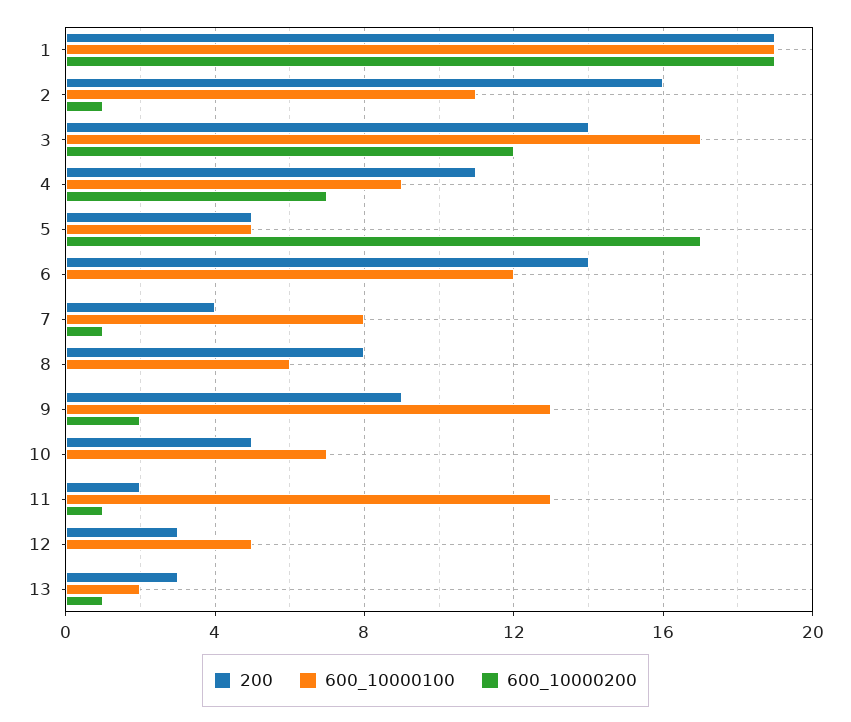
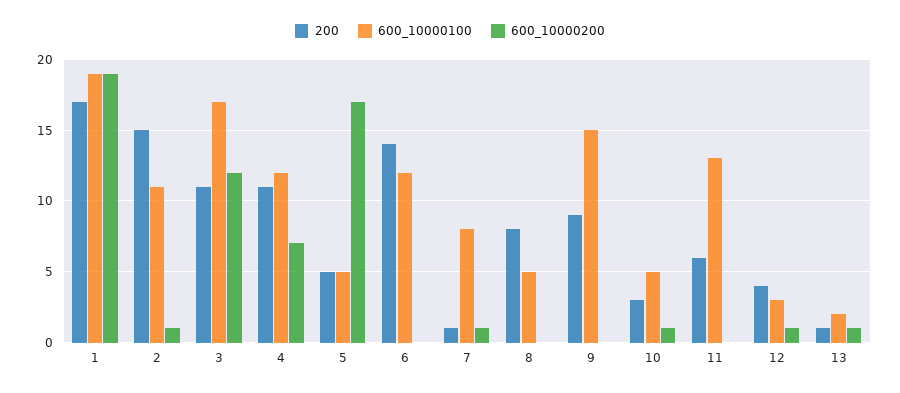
  {
    "200": {
-     "1": 19,
+     "1": 17,
-     "2": 16,
+     "2": 15,
-     "3": 14,
+     "3": 11,
      "4": 11,
      "5": 5,
      "6": 14,
-     "7": 4,
+     "7": 1,
      "8": 8,
      "9": 9,
-     "10": 5,
+     "10": 3,
-     "11": 2,
+     "11": 6,
-     "12": 3,
+     "12": 4,
-     "13": 3
+     "13": 1
    },
    "600_10000100": {
      "1": 19,
      "2": 11,
      "3": 17,
-     "4": 9,
+     "4": 12,
      "5": 5,
      "6": 12,
      "7": 8,
-     "8": 6,
+     "8": 5,
-     "9": 13,
+     "9": 15,
-     "10": 7,
+     "10": 5,
      "11": 13,
-     "12": 5,
+     "12": 3,
      "13": 2
    },
    "600_10000200": {
      "1": 19,
      "2": 1,
      "3": 12,
      "4": 7,
      "5": 17,
      "6": 0,
      "7": 1,
      "8": 0,
-     "9": 2,
+     "9": 0,
-     "10": 0,
+     "10": 1,
-     "11": 1,
+     "11": 0,
-     "12": 0,
+     "12": 1,
      "13": 1
    }
  }

